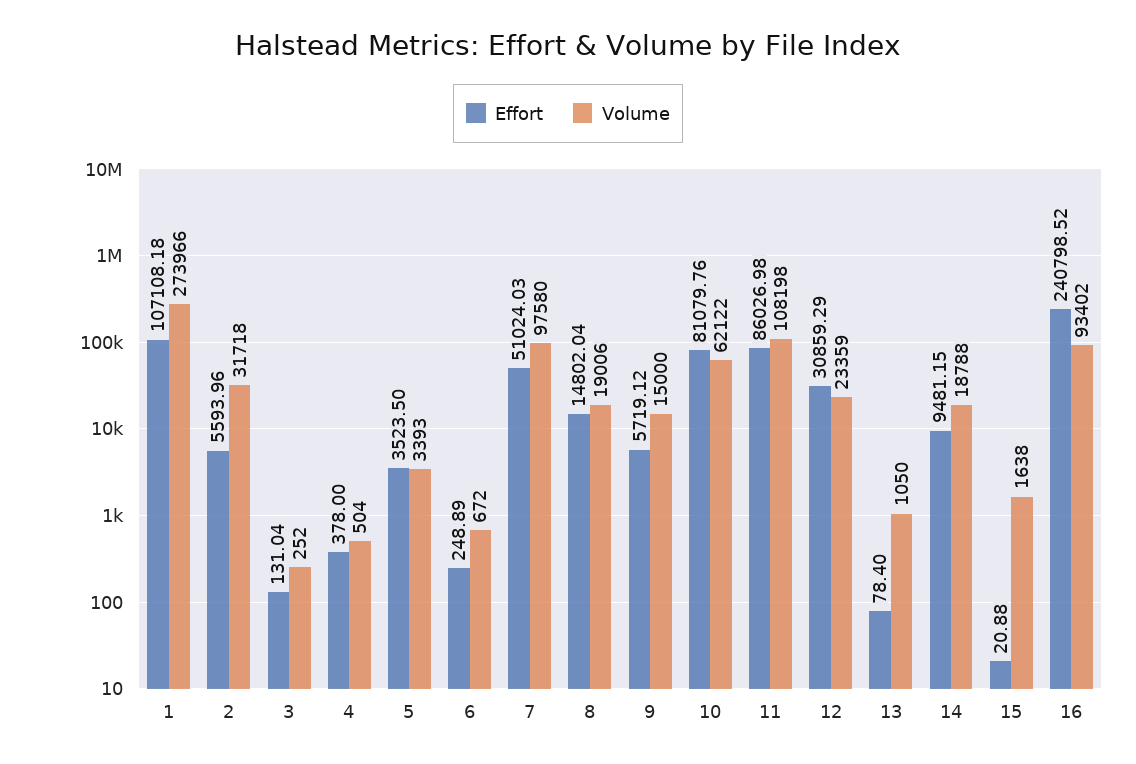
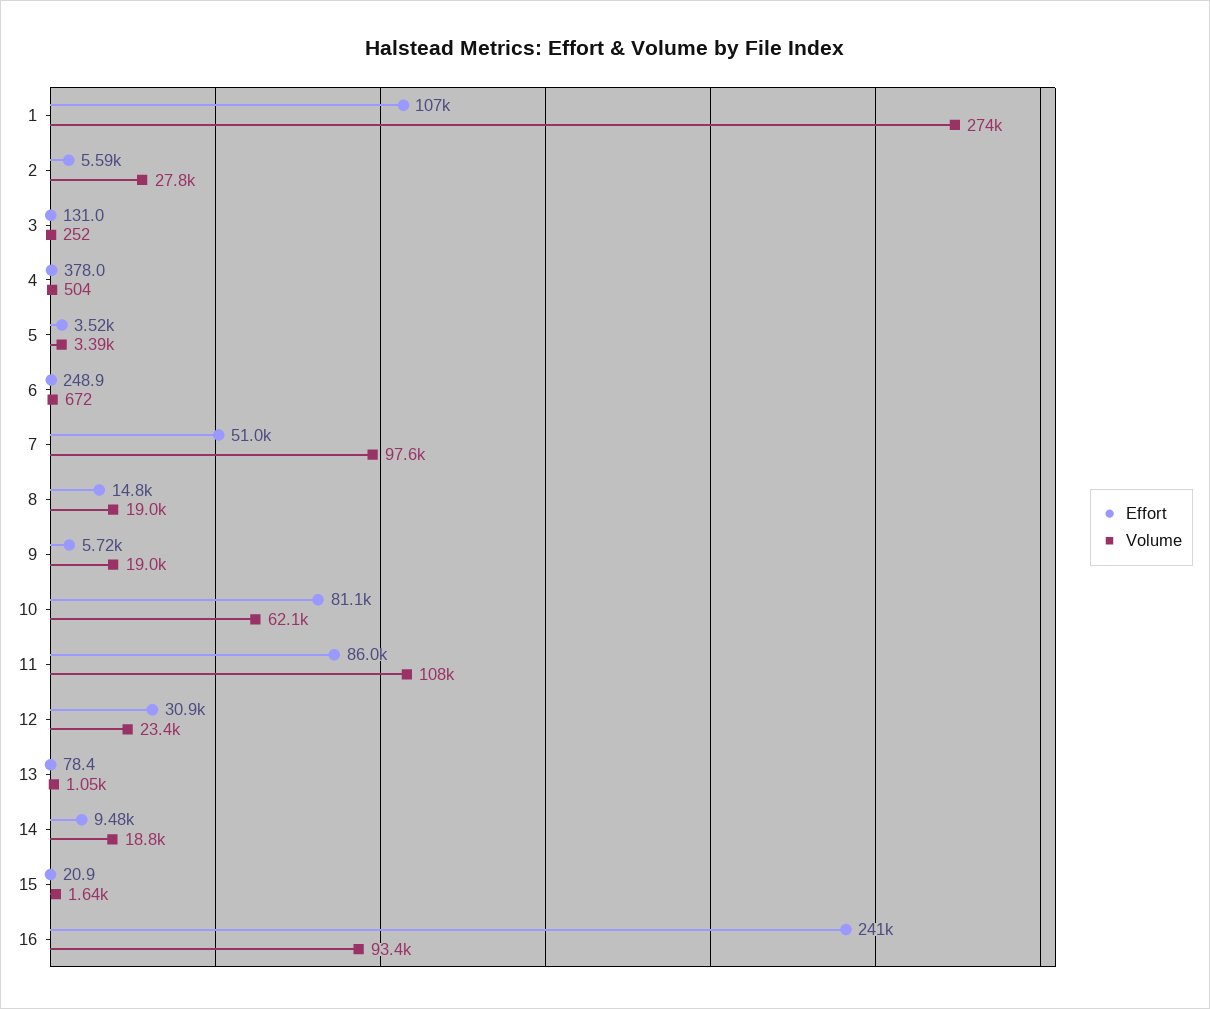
  {
    "Effort": {
      "1": 107108.18,
      "2": 5593.96,
      "3": 131.04,
      "4": 378,
      "5": 3523.5,
      "6": 248.89,
      "7": 51024.03,
      "8": 14802.04,
      "9": 5719.12,
      "10": 81079.76,
      "11": 86026.98,
      "12": 30859.29,
      "13": 78.4,
      "14": 9481.15,
      "15": 20.88,
      "16": 240798.52
    },
    "Volume": {
      "1": 273966,
-     "2": 31718,
+     "2": 27800,
      "3": 252,
      "4": 504,
      "5": 3393,
      "6": 672,
      "7": 97580,
      "8": 19006,
-     "9": 15000,
+     "9": 19000,
      "10": 62122,
      "11": 108198,
      "12": 23359,
      "13": 1050,
      "14": 18788,
      "15": 1638,
      "16": 93402
    }
  }

